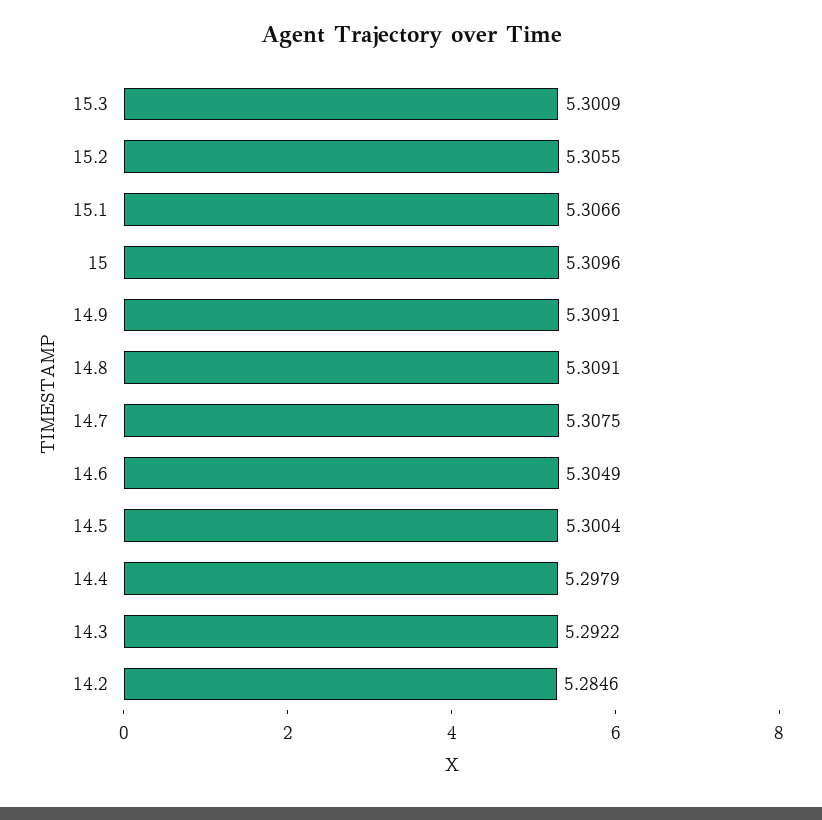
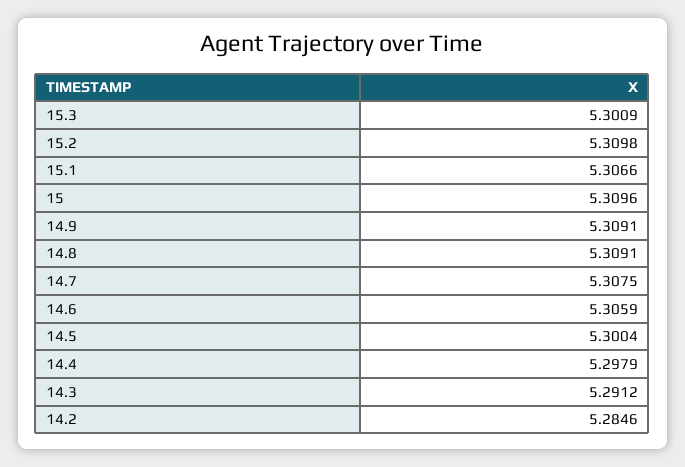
  {
    "15.3": 5.3009,
-   "15.2": 5.3055,
+   "15.2": 5.3098,
    "15.1": 5.3066,
    "15": 5.3096,
    "14.9": 5.3091,
    "14.8": 5.3091,
    "14.7": 5.3075,
-   "14.6": 5.3049,
+   "14.6": 5.3059,
    "14.5": 5.3004,
    "14.4": 5.2979,
-   "14.3": 5.2922,
+   "14.3": 5.2912,
    "14.2": 5.2846
  }

